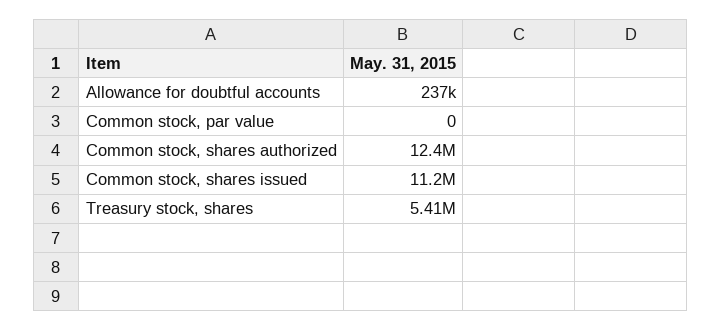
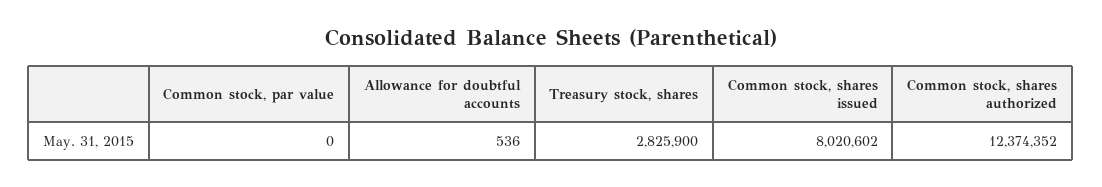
  {
-   "Allowance for doubtful accounts": 237000,
+   "Allowance for doubtful accounts": 536,
    "Common stock, par value": 0,
    "Common stock, shares authorized": 12374352,
-   "Common stock, shares issued": 11200000,
+   "Common stock, shares issued": 8020602,
-   "Treasury stock, shares": 5410000
+   "Treasury stock, shares": 2825900
  }

